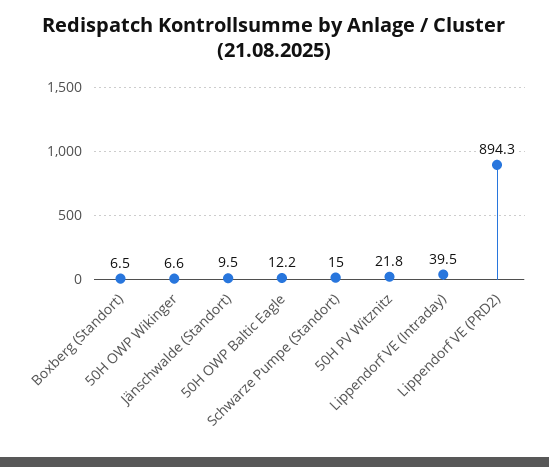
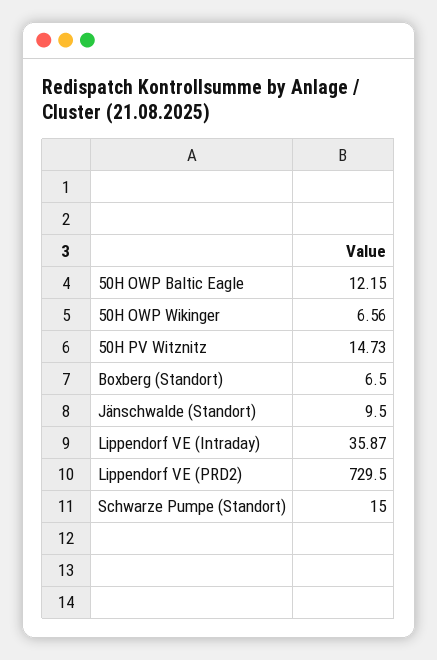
  {
    "Boxberg (Standort)": 6.5,
    "50H OWP Wikinger": 6.56,
    "Jänschwalde (Standort)": 9.5,
    "50H OWP Baltic Eagle": 12.15,
    "Schwarze Pumpe (Standort)": 15,
-   "50H PV Witznitz": 21.8,
+   "50H PV Witznitz": 14.73,
-   "Lippendorf VE (Intraday)": 39.5,
+   "Lippendorf VE (Intraday)": 35.87,
-   "Lippendorf VE (PRD2)": 894.3
+   "Lippendorf VE (PRD2)": 729.5
  }

